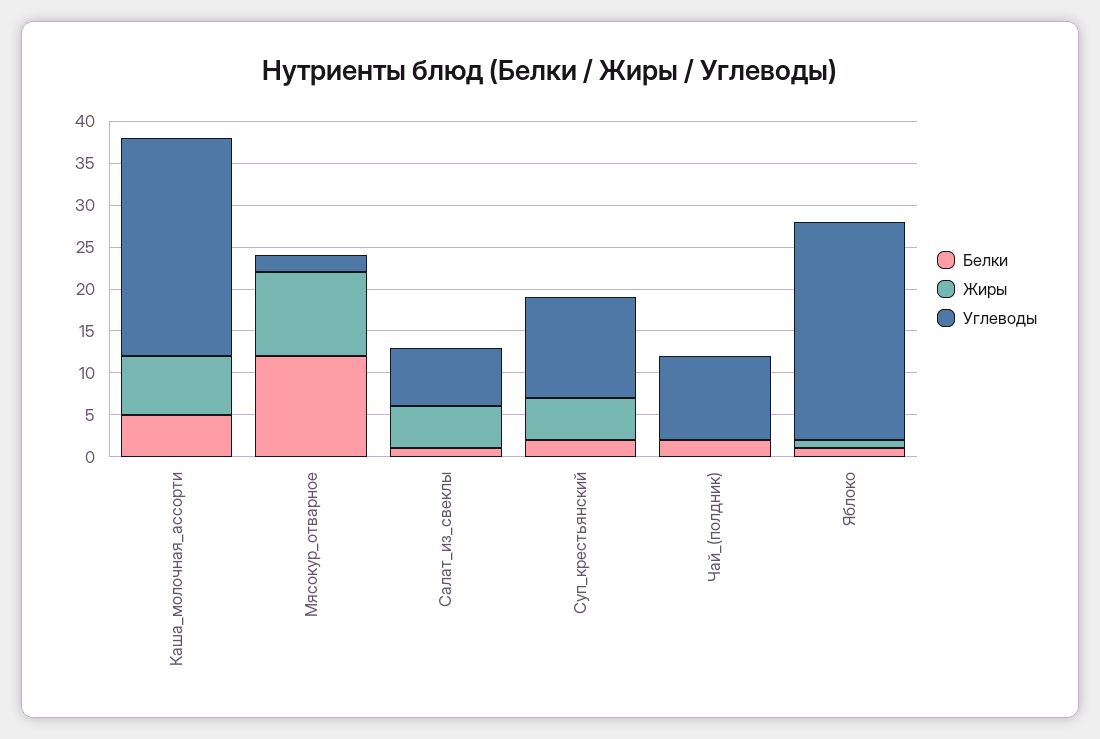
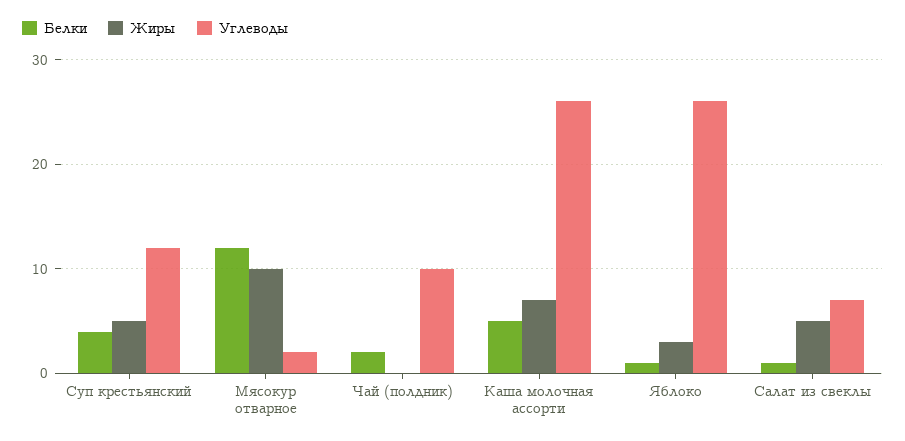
  {
    "Белки": {
      "Каша_молочная_ассорти": 5,
      "Мясокур_отварное": 12,
      "Салат_из_свеклы": 1,
-     "Суп_крестьянский": 2,
+     "Суп_крестьянский": 4,
      "Чай_(полдник)": 2,
      "Яблоко": 1
    },
    "Жиры": {
      "Каша_молочная_ассорти": 7,
      "Мясокур_отварное": 10,
      "Салат_из_свеклы": 5,
      "Суп_крестьянский": 5,
      "Чай_(полдник)": 0,
-     "Яблоко": 1
+     "Яблоко": 3
    },
    "Углеводы": {
      "Каша_молочная_ассорти": 26,
      "Мясокур_отварное": 2,
      "Салат_из_свеклы": 7,
      "Суп_крестьянский": 12,
      "Чай_(полдник)": 10,
      "Яблоко": 26
    }
  }

